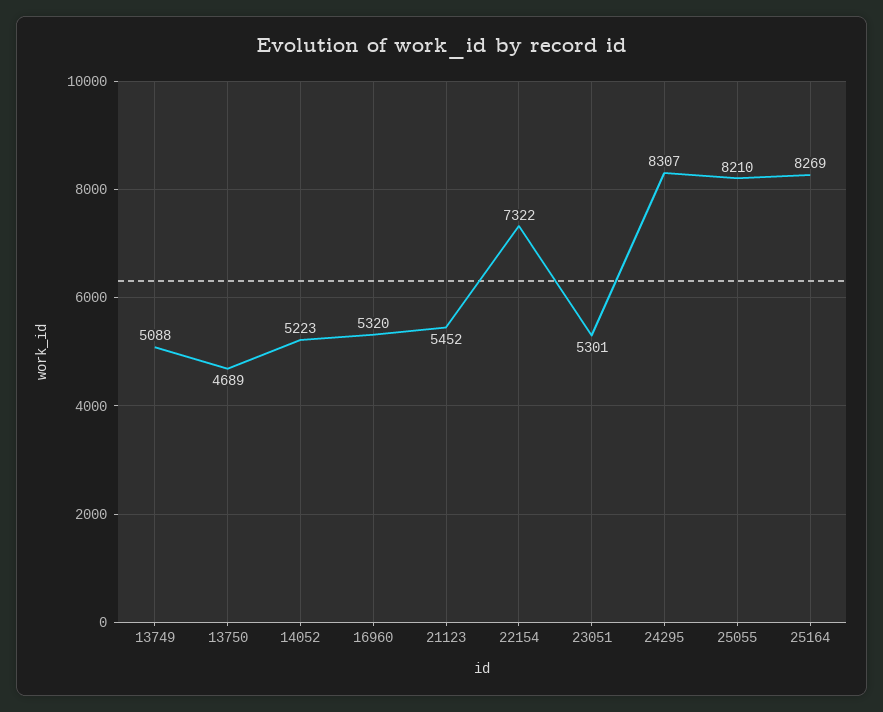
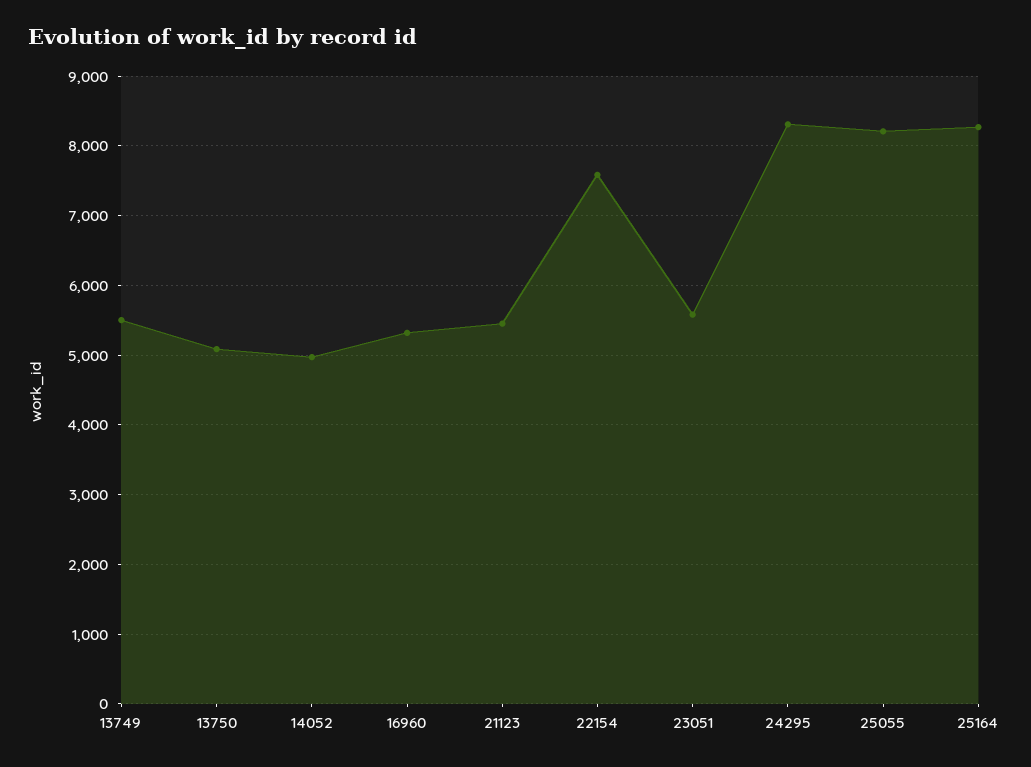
  {
-   "13749": 5088,
+   "13749": 5500,
-   "13750": 4689,
+   "13750": 5100,
-   "14052": 5223,
+   "14052": 5000,
    "16960": 5320,
    "21123": 5452,
-   "22154": 7322,
+   "22154": 7600,
-   "23051": 5301,
+   "23051": 5600,
    "24295": 8307,
    "25055": 8210,
    "25164": 8269
  }

